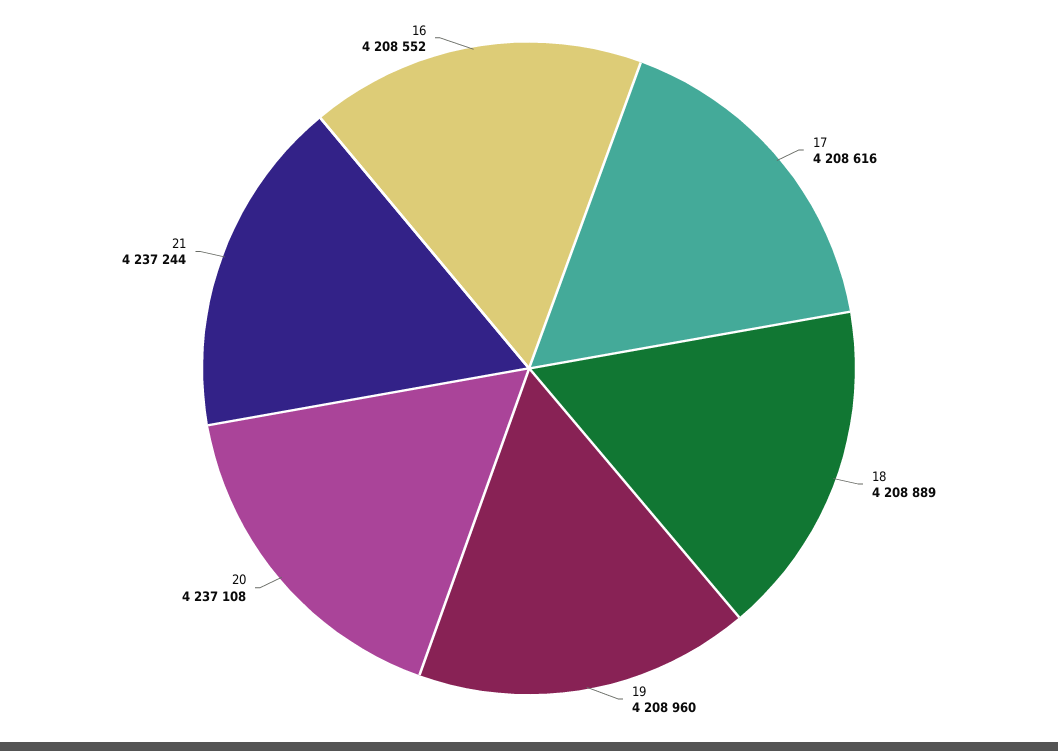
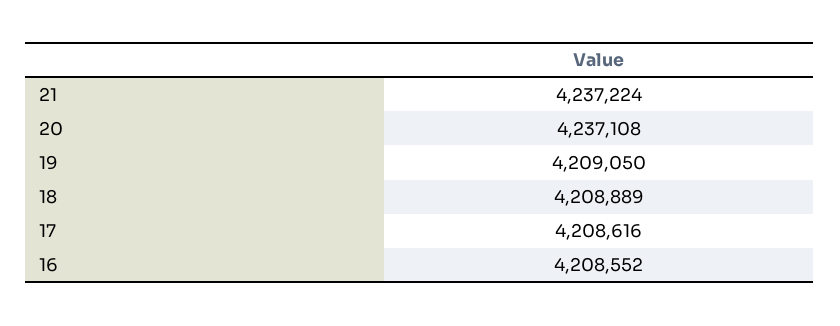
  {
    "17": 4208616,
    "18": 4208889,
-   "19": 4208960,
+   "19": 4209050,
    "20": 4237108,
-   "21": 4237244,
+   "21": 4237224,
    "16": 4208552
  }

